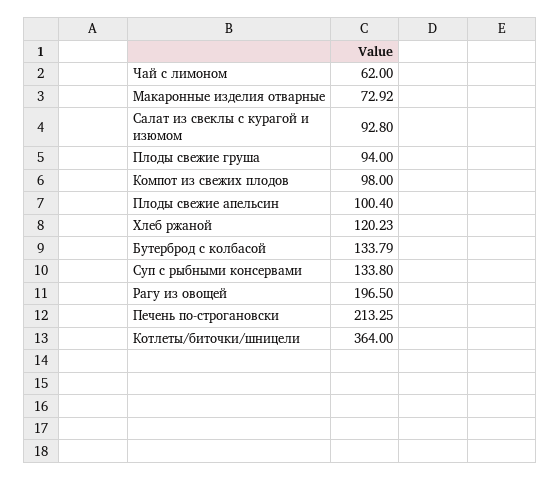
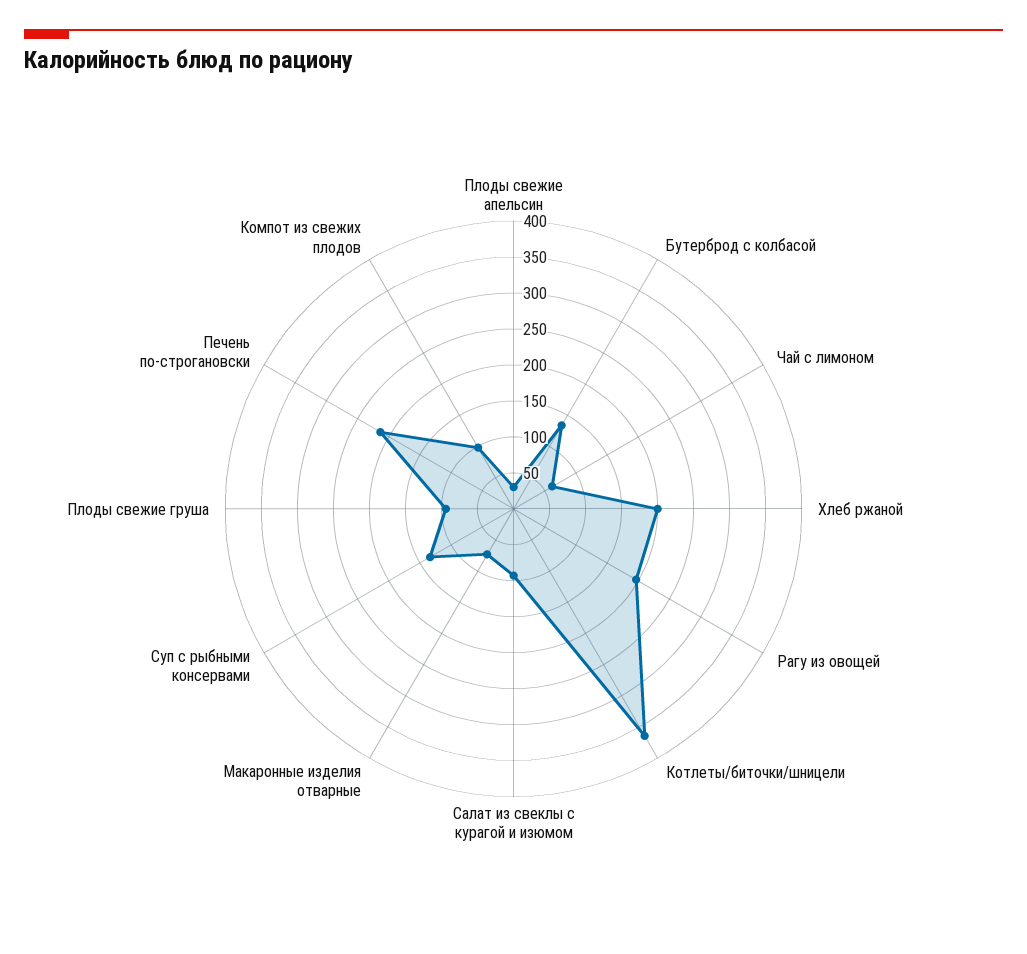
  {
    "Чай с лимоном": 62,
    "Макаронные изделия отварные": 72.92,
    "Салат из свеклы с курагой и изюмом": 92.8,
    "Плоды свежие груша": 94,
    "Компот из свежих плодов": 98,
-   "Плоды свежие апельсин": 100.4,
+   "Плоды свежие апельсин": 25,
-   "Хлеб ржаной": 120.23,
+   "Хлеб ржаной": 200,
    "Бутерброд с колбасой": 133.79,
    "Суп с рыбными консервами": 133.8,
    "Рагу из овощей": 196.5,
    "Печень по-строгановски": 213.25,
    "Котлеты/биточки/шницели": 364
  }

